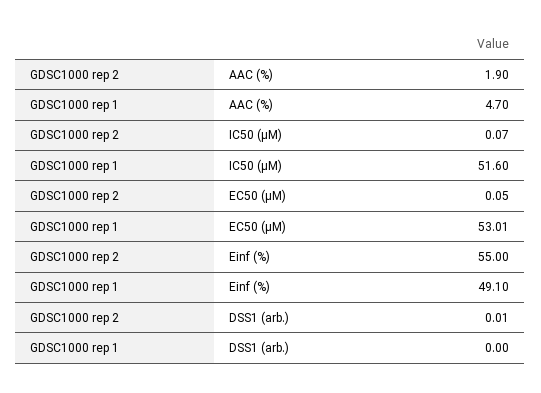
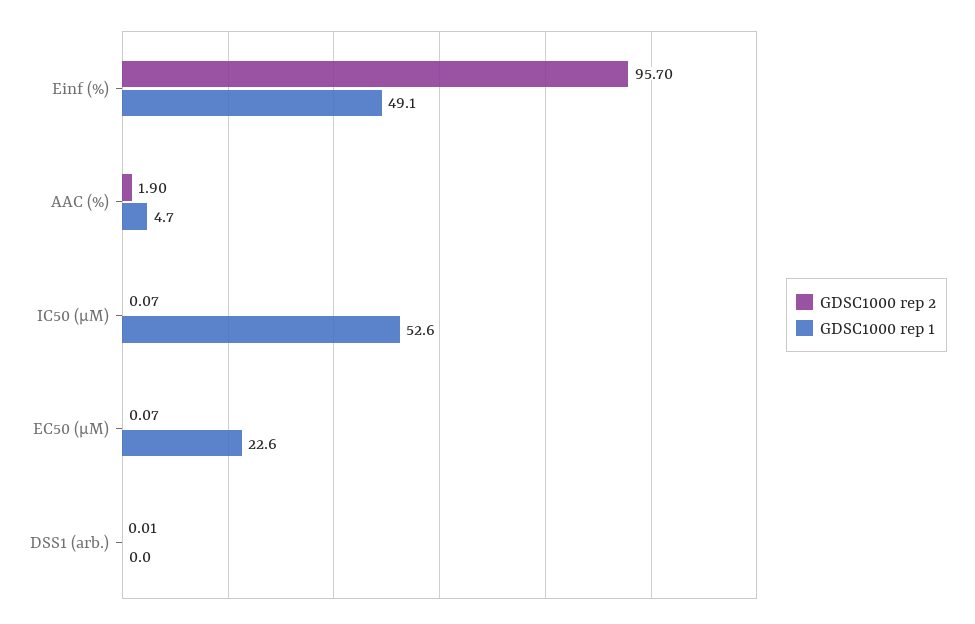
  {
    "GDSC1000 rep 2": {
      "AAC (%)": 1.9,
      "IC50 (µM)": 0.07,
-     "EC50 (µM)": 0.05,
+     "EC50 (µM)": 0.07,
-     "Einf (%)": 55,
+     "Einf (%)": 95.7,
      "DSS1 (arb.)": 0.01
    },
    "GDSC1000 rep 1": {
      "AAC (%)": 4.7,
-     "IC50 (µM)": 51.6,
+     "IC50 (µM)": 52.6,
-     "EC50 (µM)": 53.01,
+     "EC50 (µM)": 22.6,
      "Einf (%)": 49.1,
      "DSS1 (arb.)": 0
    }
  }

